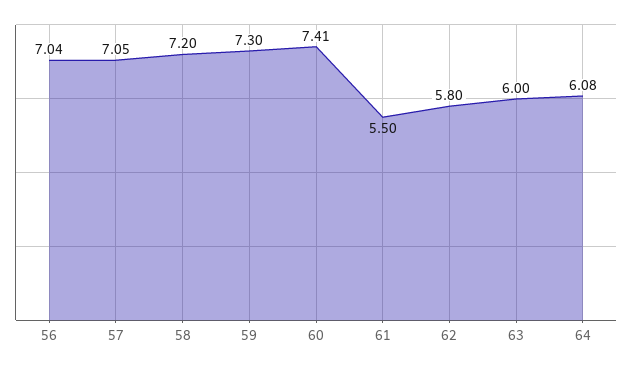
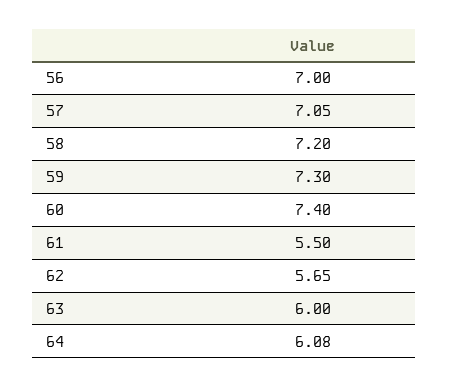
  {
-   "56": 7.04,
+   "56": 7,
    "57": 7.05,
    "58": 7.2,
    "59": 7.3,
-   "60": 7.41,
+   "60": 7.4,
    "61": 5.5,
-   "62": 5.8,
+   "62": 5.65,
    "63": 6,
    "64": 6.08
  }

